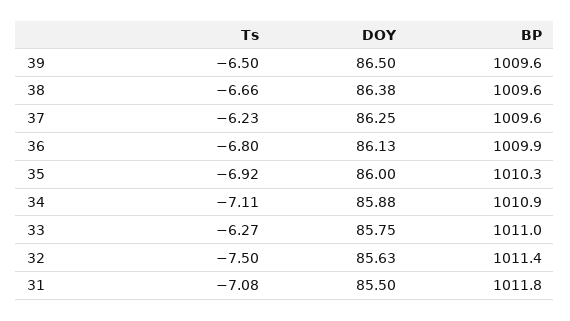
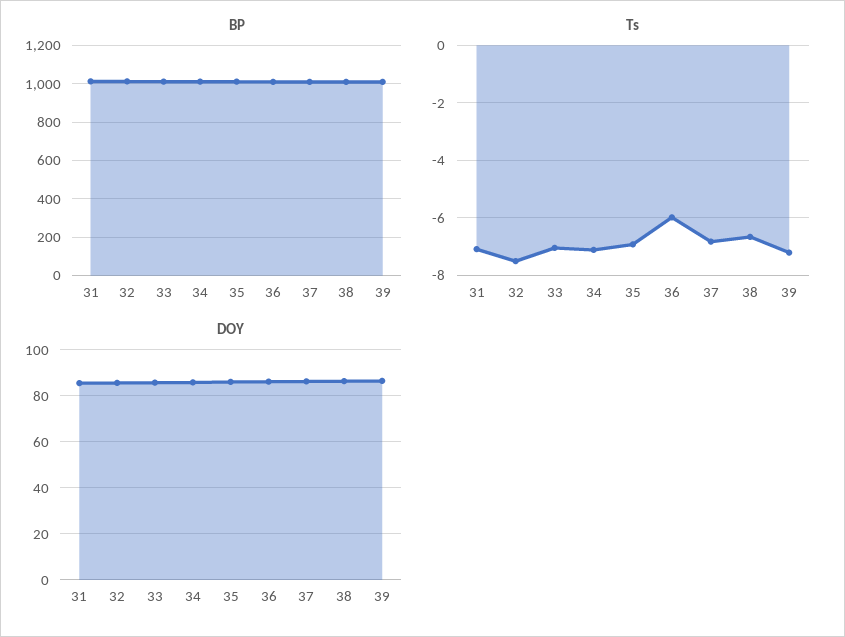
  {
    "Ts": {
-     "39": -6.5,
+     "39": -7.25,
      "38": -6.66,
-     "37": -6.23,
+     "37": -6.75,
-     "36": -6.8,
+     "36": -6,
      "35": -6.92,
      "34": -7.11,
-     "33": -6.27,
+     "33": -7,
      "32": -7.5,
      "31": -7.08
    },
    "DOY": {
      "39": 86.5,
      "38": 86.38,
      "37": 86.25,
      "36": 86.13,
      "35": 86,
      "34": 85.88,
      "33": 85.75,
      "32": 85.63,
      "31": 85.5
    },
    "BP": {
      "39": 1009.6,
      "38": 1009.6,
      "37": 1009.6,
      "36": 1009.9,
      "35": 1010.3,
      "34": 1010.9,
      "33": 1011,
      "32": 1011.4,
      "31": 1011.8
    }
  }

